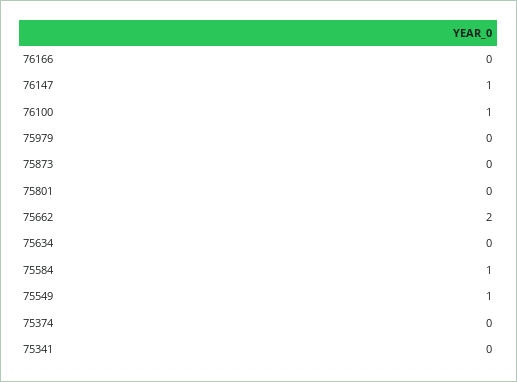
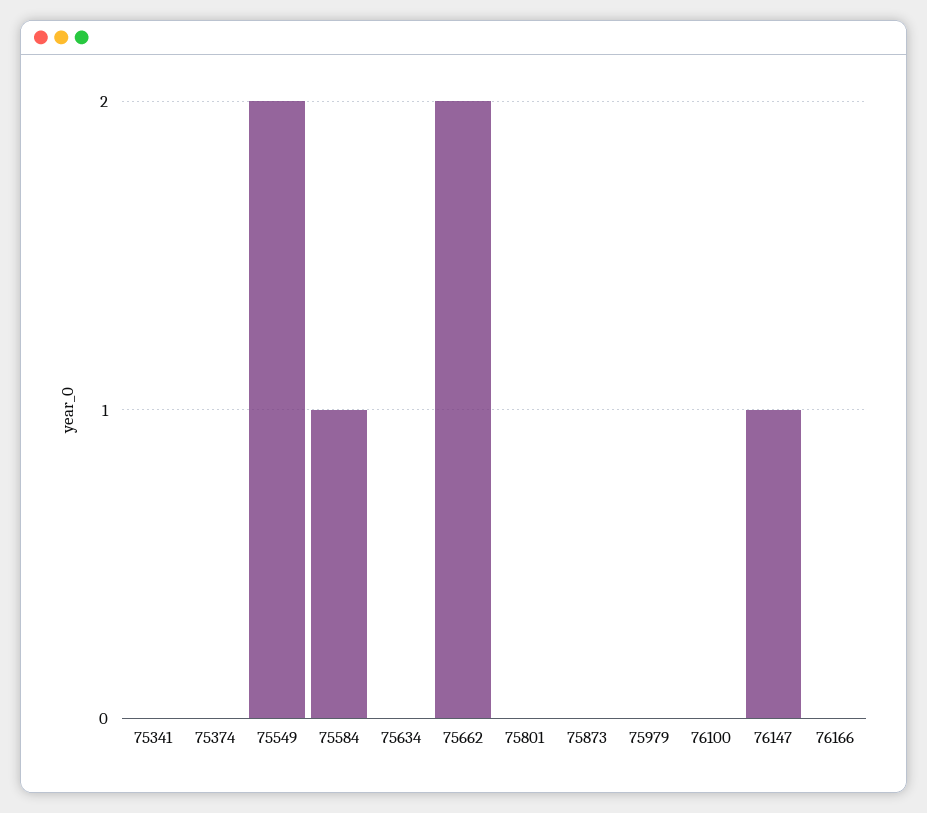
  {
    "76166": 0,
    "76147": 1,
-   "76100": 1,
+   "76100": 0,
    "75979": 0,
    "75873": 0,
    "75801": 0,
    "75662": 2,
    "75634": 0,
    "75584": 1,
-   "75549": 1,
+   "75549": 2,
    "75374": 0,
    "75341": 0
  }

